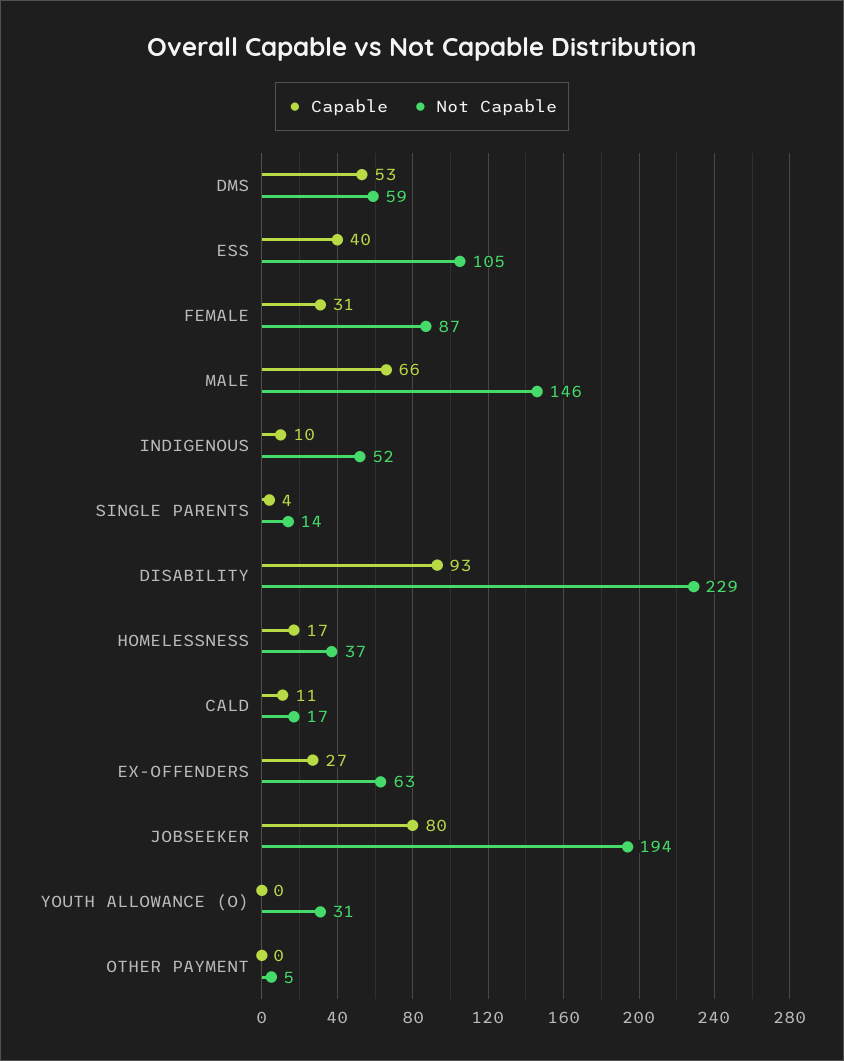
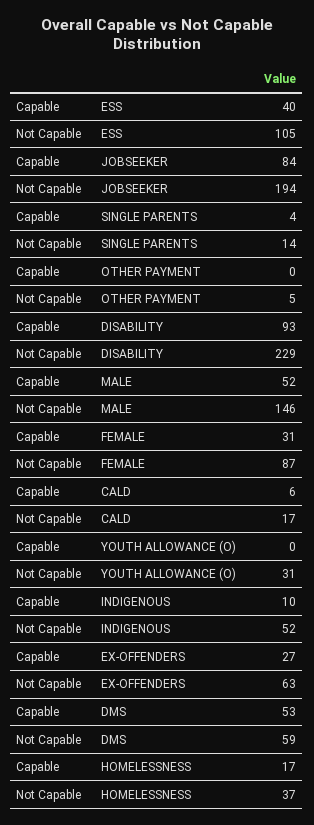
  {
    "Capable": {
      "DMS": 53,
      "ESS": 40,
      "FEMALE": 31,
-     "MALE": 66,
+     "MALE": 52,
      "INDIGENOUS": 10,
      "SINGLE PARENTS": 4,
      "DISABILITY": 93,
      "HOMELESSNESS": 17,
-     "CALD": 11,
+     "CALD": 6,
      "EX-OFFENDERS": 27,
-     "JOBSEEKER": 80,
+     "JOBSEEKER": 84,
      "YOUTH ALLOWANCE (O)": 0,
      "OTHER PAYMENT": 0
    },
    "Not Capable": {
      "DMS": 59,
      "ESS": 105,
      "FEMALE": 87,
      "MALE": 146,
      "INDIGENOUS": 52,
      "SINGLE PARENTS": 14,
      "DISABILITY": 229,
      "HOMELESSNESS": 37,
      "CALD": 17,
      "EX-OFFENDERS": 63,
      "JOBSEEKER": 194,
      "YOUTH ALLOWANCE (O)": 31,
      "OTHER PAYMENT": 5
    }
  }

